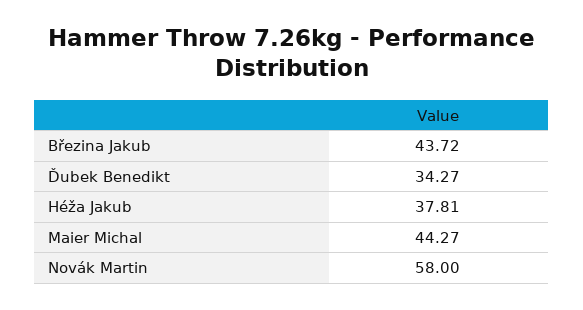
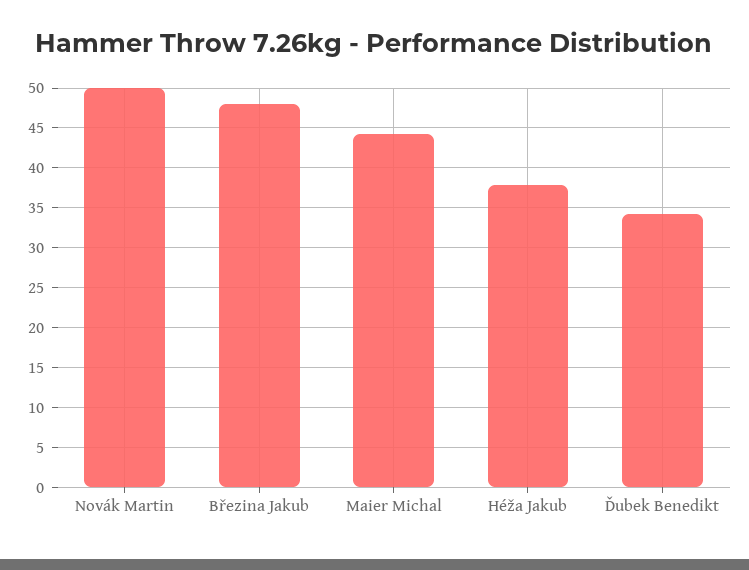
  {
-   "Březina Jakub": 43.72,
+   "Březina Jakub": 48,
    "Ďubek Benedikt": 34.27,
    "Héža Jakub": 37.81,
    "Maier Michal": 44.27,
-   "Novák Martin": 58
+   "Novák Martin": 50
  }

